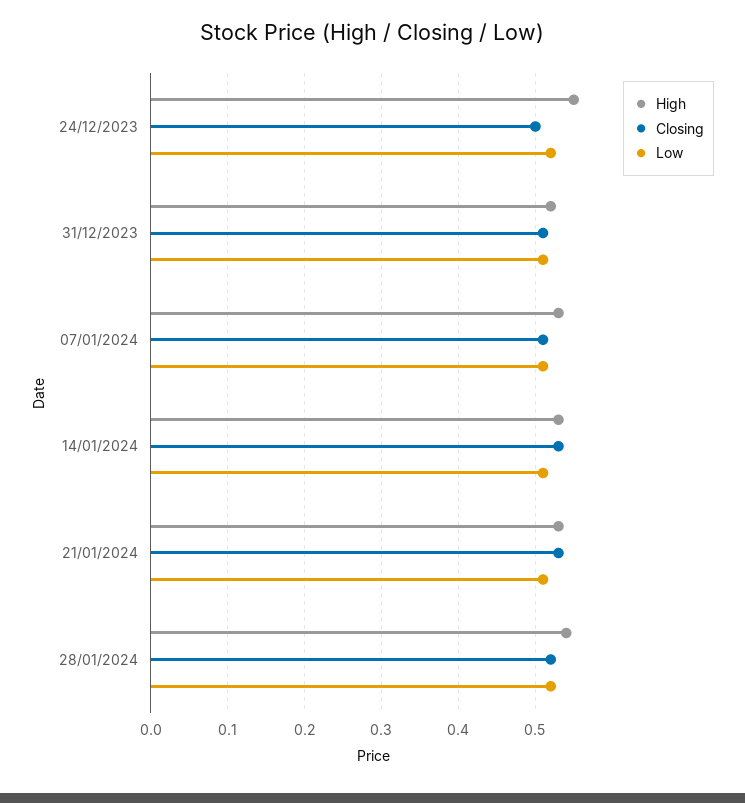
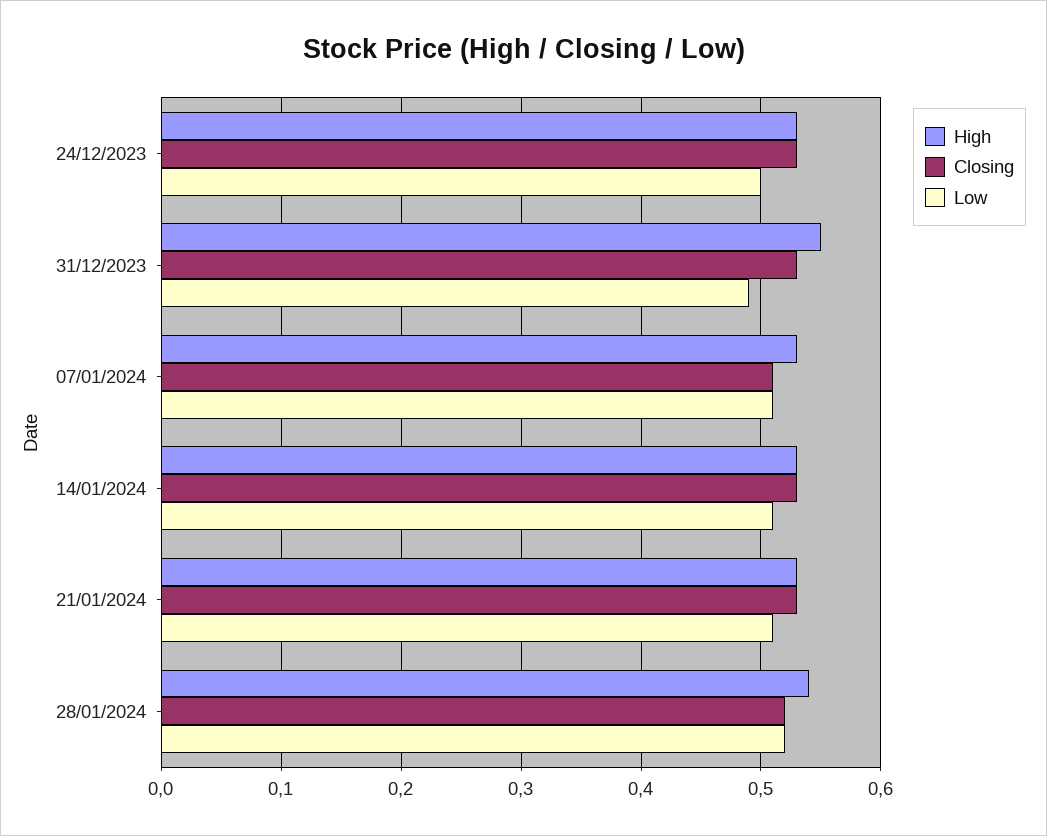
  {
    "High": {
-     "24/12/2023": 0.55,
+     "24/12/2023": 0.53,
-     "31/12/2023": 0.52,
+     "31/12/2023": 0.55,
      "07/01/2024": 0.53,
      "14/01/2024": 0.53,
      "21/01/2024": 0.53,
      "28/01/2024": 0.54
    },
    "Closing": {
-     "24/12/2023": 0.5,
+     "24/12/2023": 0.53,
-     "31/12/2023": 0.51,
+     "31/12/2023": 0.53,
      "07/01/2024": 0.51,
      "14/01/2024": 0.53,
      "21/01/2024": 0.53,
      "28/01/2024": 0.52
    },
    "Low": {
-     "24/12/2023": 0.52,
+     "24/12/2023": 0.5,
-     "31/12/2023": 0.51,
+     "31/12/2023": 0.49,
      "07/01/2024": 0.51,
      "14/01/2024": 0.51,
      "21/01/2024": 0.51,
      "28/01/2024": 0.52
    }
  }

